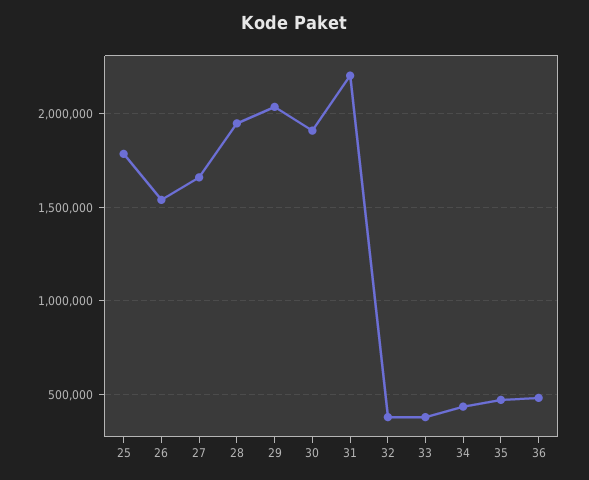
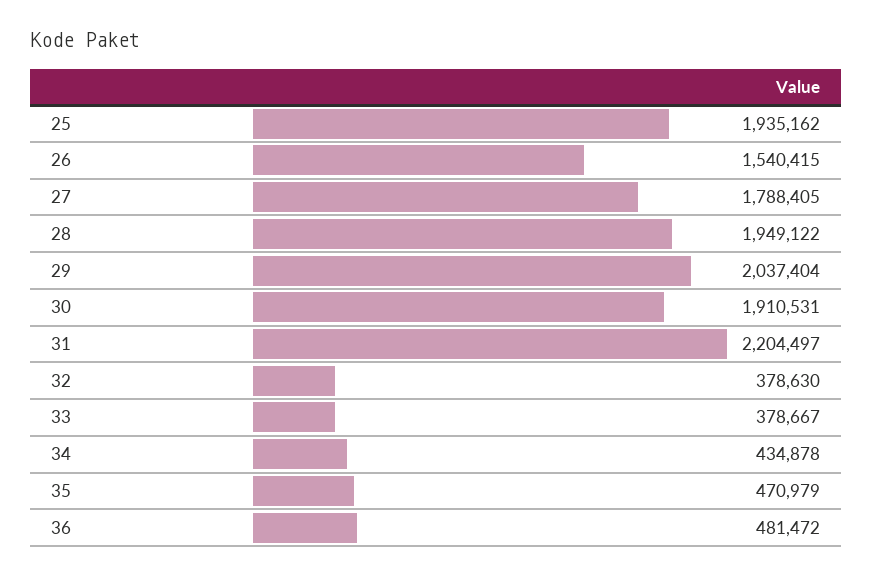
  {
-   "25": 1800000,
+   "25": 1935162,
    "26": 1540415,
-   "27": 1650000,
+   "27": 1788405,
    "28": 1949122,
    "29": 2037404,
    "30": 1910531,
    "31": 2204497,
    "32": 378630,
    "33": 378667,
    "34": 434878,
    "35": 470979,
    "36": 481472
  }

